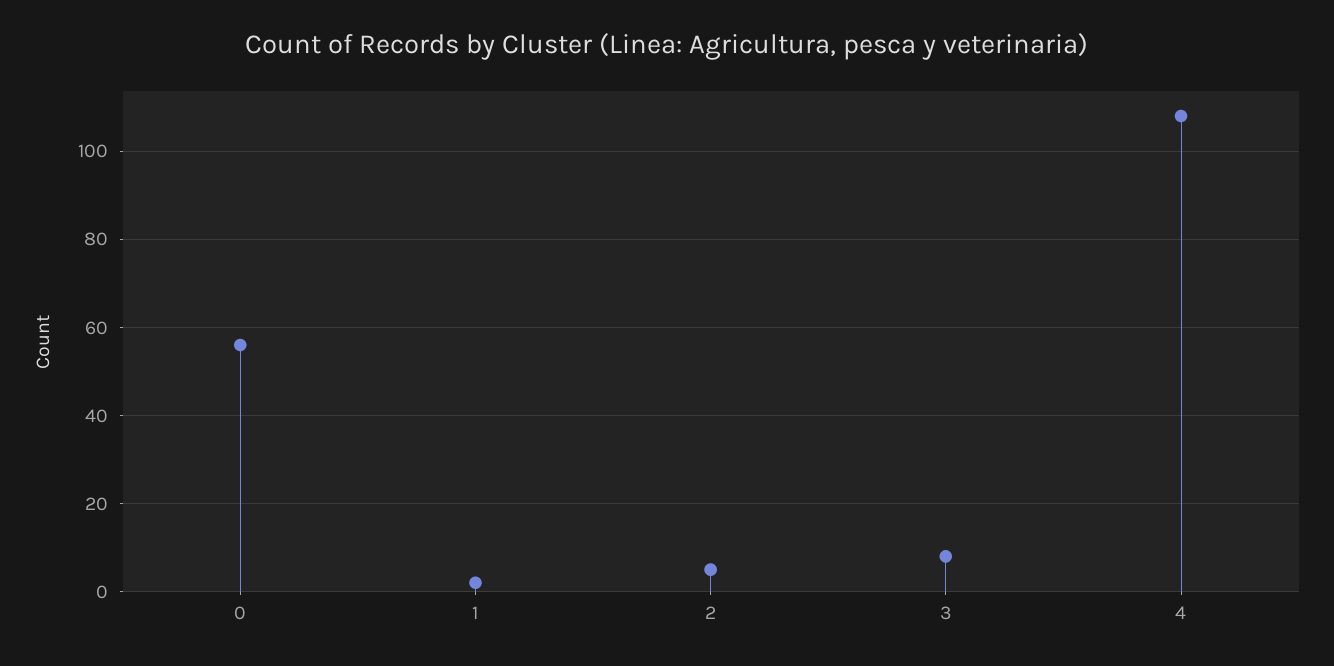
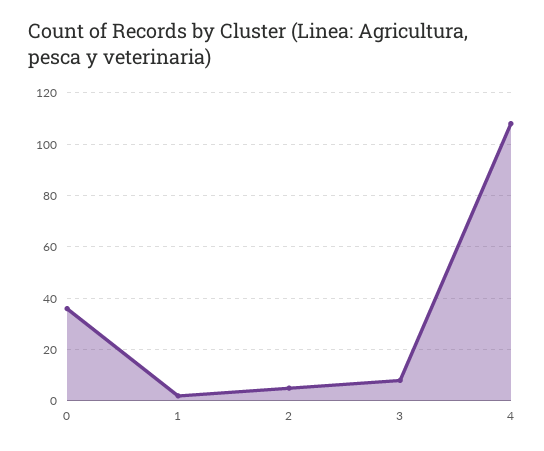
  {
-   "0": 55,
+   "0": 35,
    "1": 0,
    "2": 5,
    "3": 10,
    "4": 110
  }

